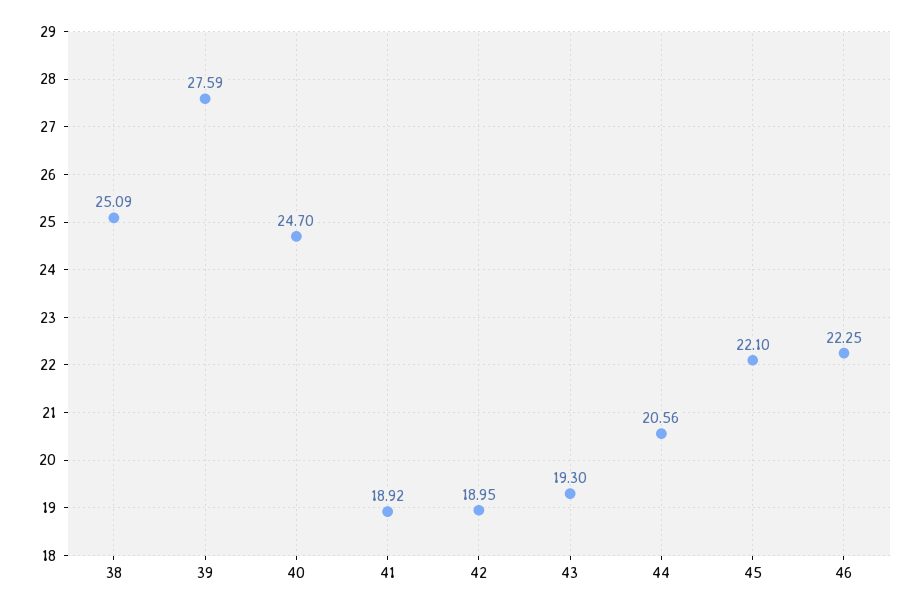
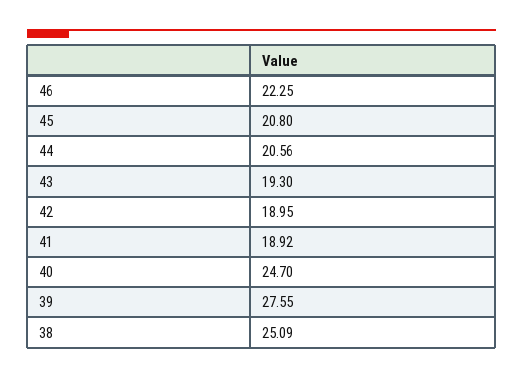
  {
    "38": 25.09,
-   "39": 27.59,
+   "39": 27.55,
    "40": 24.7,
    "41": 18.92,
    "42": 18.95,
    "43": 19.3,
    "44": 20.56,
-   "45": 22.1,
+   "45": 20.8,
    "46": 22.25
  }

